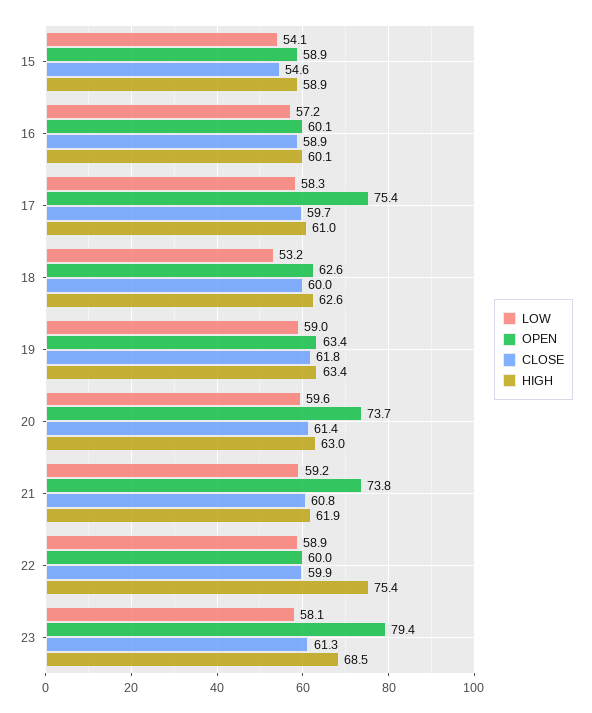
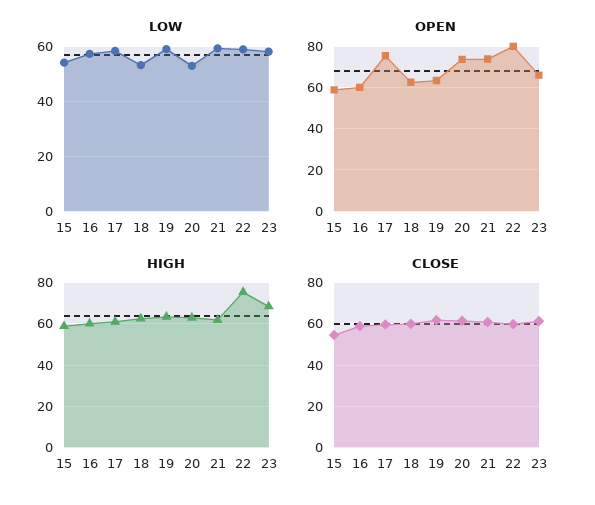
  {
    "LOW": {
      "15": 54.1,
      "16": 57.2,
      "17": 58.3,
      "18": 53.2,
      "19": 59,
-     "20": 59.6,
+     "20": 52.5,
      "21": 59.2,
      "22": 58.9,
      "23": 58.1
    },
    "OPEN": {
      "15": 58.9,
      "16": 60.1,
      "17": 75.4,
      "18": 62.6,
      "19": 63.4,
      "20": 73.7,
      "21": 73.8,
-     "22": 60,
+     "22": 80,
-     "23": 79.4
+     "23": 65
    },
    "CLOSE": {
      "15": 54.6,
      "16": 58.9,
      "17": 59.7,
      "18": 60,
      "19": 61.8,
      "20": 61.4,
      "21": 60.8,
      "22": 59.9,
      "23": 61.3
    },
    "HIGH": {
      "15": 58.9,
      "16": 60.1,
      "17": 61,
      "18": 62.6,
      "19": 63.4,
      "20": 63,
      "21": 61.9,
      "22": 75.4,
      "23": 68.5
    }
  }

